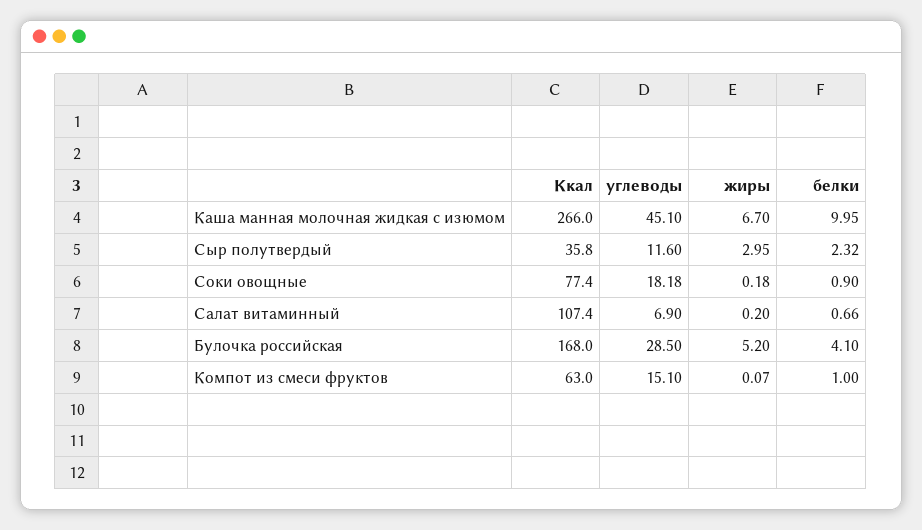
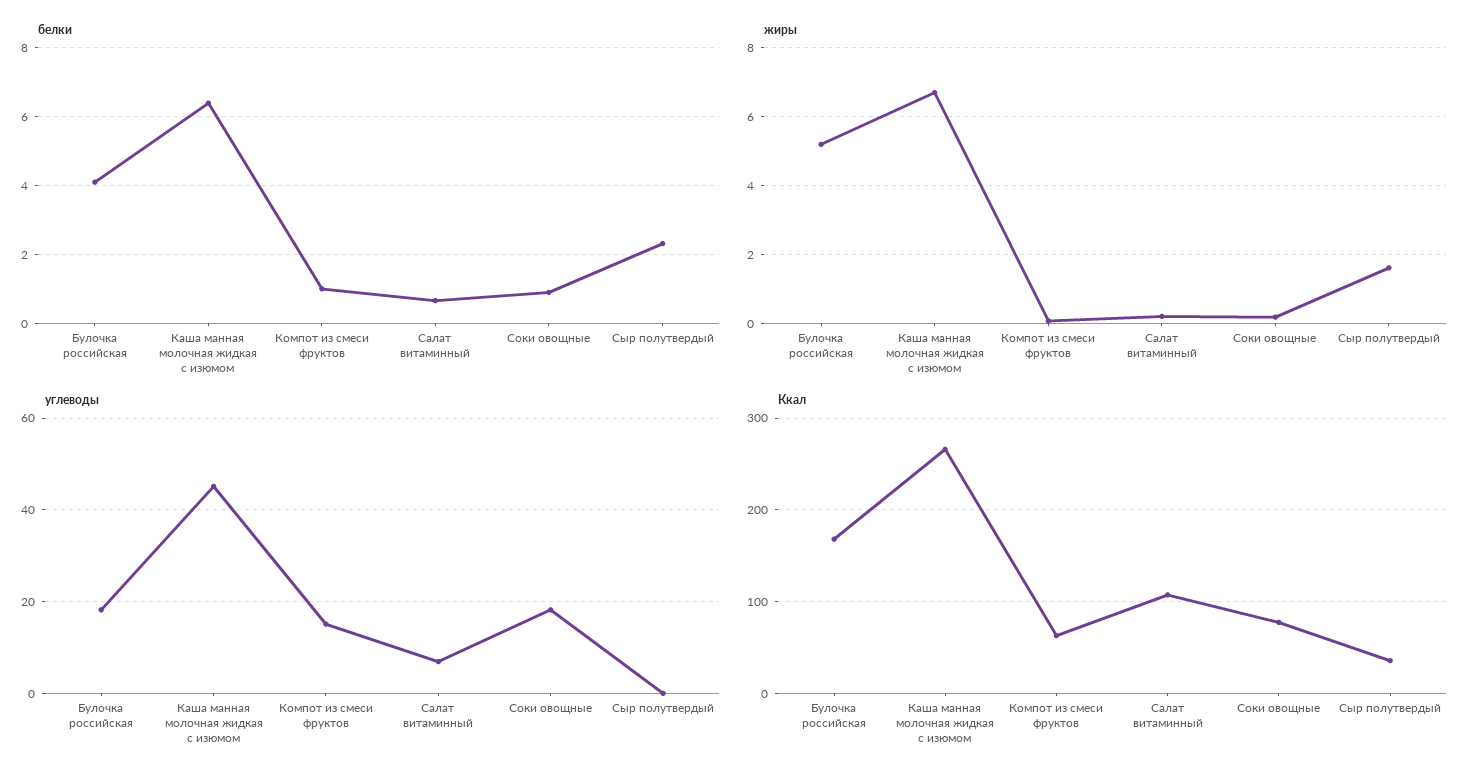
  {
    "Ккал": {
      "Каша манная молочная жидкая с изюмом": 266,
      "Сыр полутвердый": 35.8,
      "Соки овощные": 77.4,
      "Салат витаминный": 107.4,
      "Булочка российская": 168,
      "Компот из смеси фруктов": 63
    },
    "углеводы": {
      "Каша манная молочная жидкая с изюмом": 45.1,
-     "Сыр полутвердый": 11.6,
+     "Сыр полутвердый": 0,
      "Соки овощные": 18.18,
      "Салат витаминный": 6.9,
-     "Булочка российская": 28.5,
+     "Булочка российская": 18,
      "Компот из смеси фруктов": 15.1
    },
    "жиры": {
      "Каша манная молочная жидкая с изюмом": 6.7,
-     "Сыр полутвердый": 2.95,
+     "Сыр полутвердый": 1.6,
      "Соки овощные": 0.18,
      "Салат витаминный": 0.2,
      "Булочка российская": 5.2,
      "Компот из смеси фруктов": 0.07
    },
    "белки": {
-     "Каша манная молочная жидкая с изюмом": 9.95,
+     "Каша манная молочная жидкая с изюмом": 6.4,
      "Сыр полутвердый": 2.32,
      "Соки овощные": 0.9,
      "Салат витаминный": 0.66,
      "Булочка российская": 4.1,
      "Компот из смеси фруктов": 1
    }
  }

